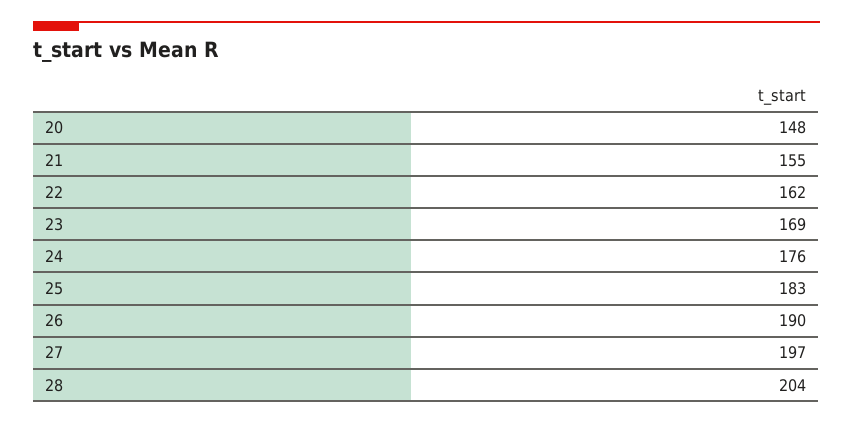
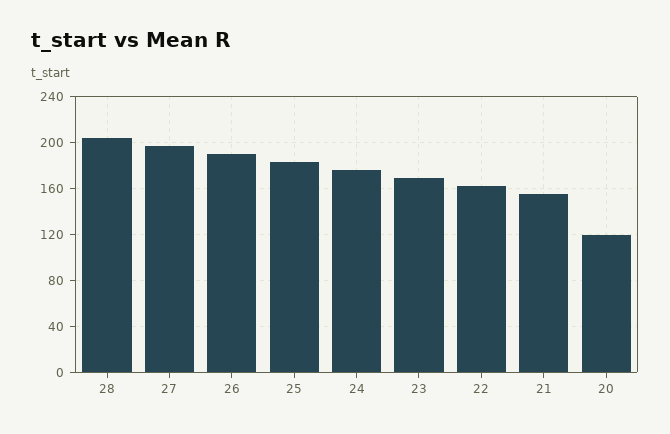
  {
-   "20": 148,
+   "20": 120,
    "21": 155,
    "22": 162,
    "23": 169,
    "24": 176,
    "25": 183,
    "26": 190,
    "27": 197,
    "28": 204
  }

